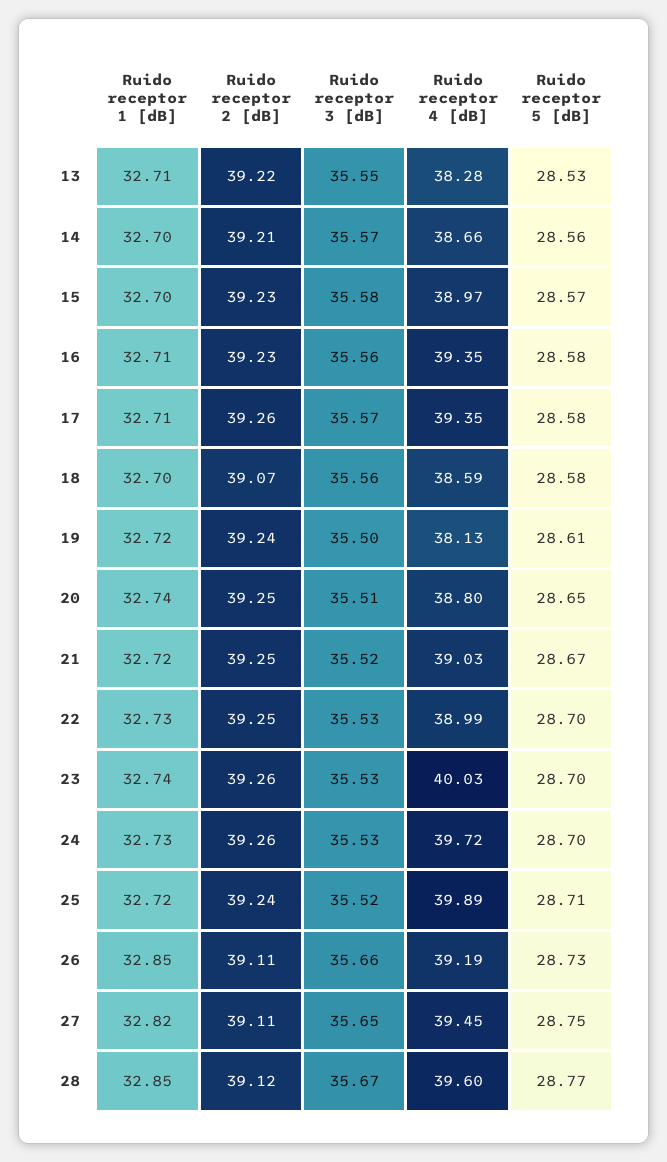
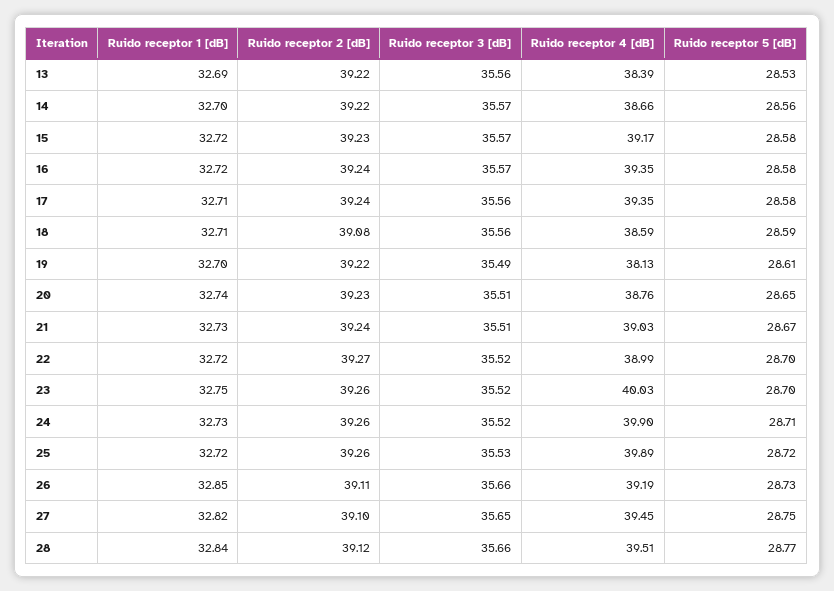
  {
    "Ruido receptor 1 [dB]": {
-     "13": 32.71,
+     "13": 32.69,
      "14": 32.7,
-     "15": 32.7,
+     "15": 32.72,
-     "16": 32.71,
+     "16": 32.72,
      "17": 32.71,
-     "18": 32.7,
+     "18": 32.71,
-     "19": 32.72,
+     "19": 32.7,
      "20": 32.74,
-     "21": 32.72,
+     "21": 32.73,
-     "22": 32.73,
+     "22": 32.72,
-     "23": 32.74,
+     "23": 32.75,
      "24": 32.73,
      "25": 32.72,
      "26": 32.85,
      "27": 32.82,
-     "28": 32.85
+     "28": 32.84
    },
    "Ruido receptor 2 [dB]": {
      "13": 39.22,
-     "14": 39.21,
+     "14": 39.22,
      "15": 39.23,
-     "16": 39.23,
+     "16": 39.24,
-     "17": 39.26,
+     "17": 39.24,
-     "18": 39.07,
+     "18": 39.08,
-     "19": 39.24,
+     "19": 39.22,
-     "20": 39.25,
+     "20": 39.23,
-     "21": 39.25,
+     "21": 39.24,
-     "22": 39.25,
+     "22": 39.27,
      "23": 39.26,
      "24": 39.26,
-     "25": 39.24,
+     "25": 39.26,
      "26": 39.11,
-     "27": 39.11,
+     "27": 39.1,
      "28": 39.12
    },
    "Ruido receptor 3 [dB]": {
-     "13": 35.55,
+     "13": 35.56,
      "14": 35.57,
-     "15": 35.58,
+     "15": 35.57,
-     "16": 35.56,
+     "16": 35.57,
-     "17": 35.57,
+     "17": 35.56,
      "18": 35.56,
-     "19": 35.5,
+     "19": 35.49,
      "20": 35.51,
-     "21": 35.52,
+     "21": 35.51,
-     "22": 35.53,
+     "22": 35.52,
-     "23": 35.53,
+     "23": 35.52,
-     "24": 35.53,
+     "24": 35.52,
-     "25": 35.52,
+     "25": 35.53,
      "26": 35.66,
      "27": 35.65,
-     "28": 35.67
+     "28": 35.66
    },
    "Ruido receptor 4 [dB]": {
-     "13": 38.28,
+     "13": 38.39,
      "14": 38.66,
-     "15": 38.97,
+     "15": 39.17,
      "16": 39.35,
      "17": 39.35,
      "18": 38.59,
      "19": 38.13,
-     "20": 38.8,
+     "20": 38.76,
      "21": 39.03,
      "22": 38.99,
      "23": 40.03,
-     "24": 39.72,
+     "24": 39.9,
      "25": 39.89,
      "26": 39.19,
      "27": 39.45,
-     "28": 39.6
+     "28": 39.51
    },
    "Ruido receptor 5 [dB]": {
      "13": 28.53,
      "14": 28.56,
-     "15": 28.57,
+     "15": 28.58,
      "16": 28.58,
      "17": 28.58,
-     "18": 28.58,
+     "18": 28.59,
      "19": 28.61,
      "20": 28.65,
      "21": 28.67,
      "22": 28.7,
      "23": 28.7,
-     "24": 28.7,
+     "24": 28.71,
-     "25": 28.71,
+     "25": 28.72,
      "26": 28.73,
      "27": 28.75,
      "28": 28.77
    }
  }

